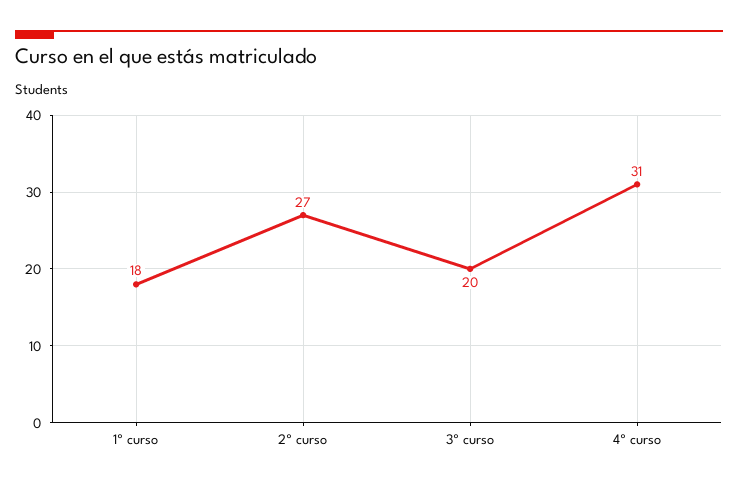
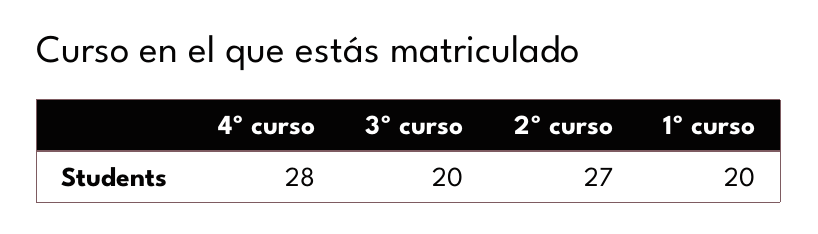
  {
-   "1º curso": 18,
+   "1º curso": 20,
    "2º curso": 27,
    "3º curso": 20,
-   "4º curso": 31
+   "4º curso": 28
  }

